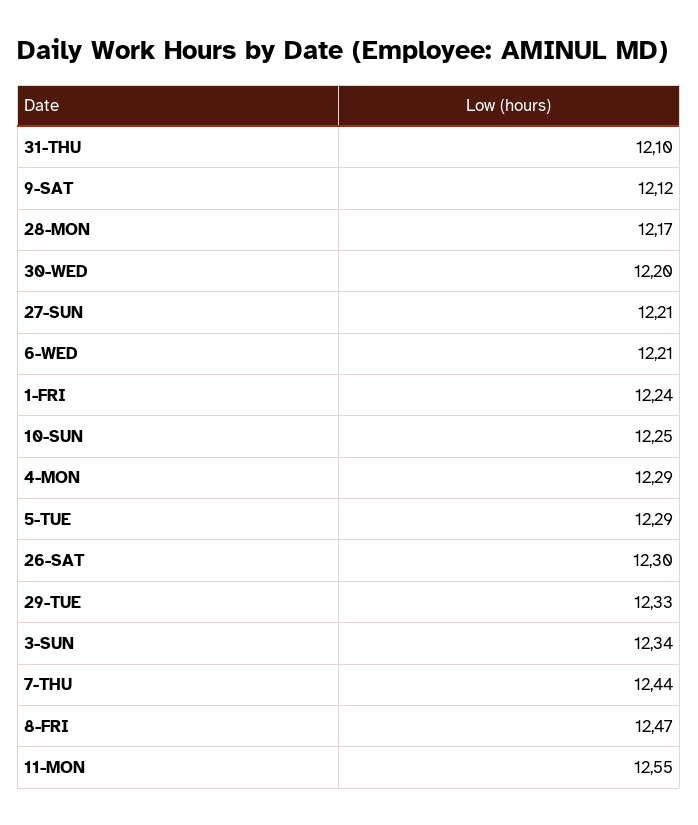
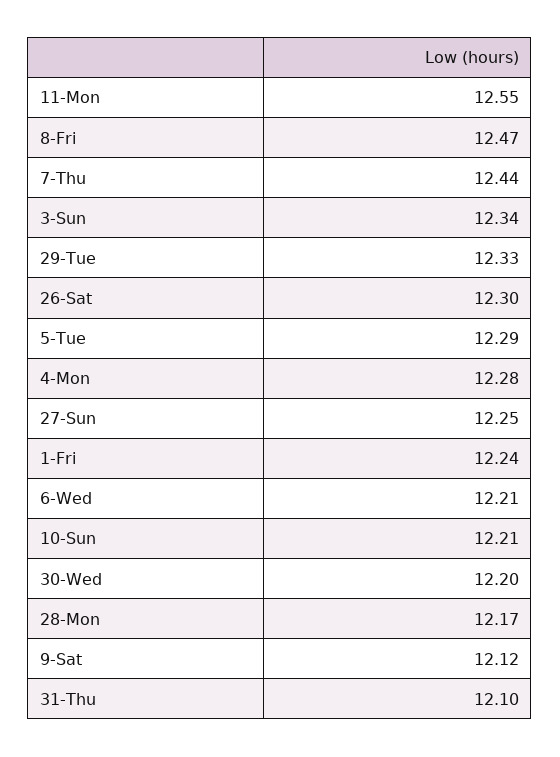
  {
    "31-THU": 12.1,
    "9-SAT": 12.12,
    "28-MON": 12.17,
    "30-WED": 12.2,
-   "27-SUN": 12.21,
+   "27-SUN": 12.25,
    "6-WED": 12.21,
    "1-FRI": 12.24,
-   "10-SUN": 12.25,
+   "10-SUN": 12.21,
-   "4-MON": 12.29,
+   "4-MON": 12.28,
    "5-TUE": 12.29,
    "26-SAT": 12.3,
    "29-TUE": 12.33,
    "3-SUN": 12.34,
    "7-THU": 12.44,
    "8-FRI": 12.47,
    "11-MON": 12.55
  }

